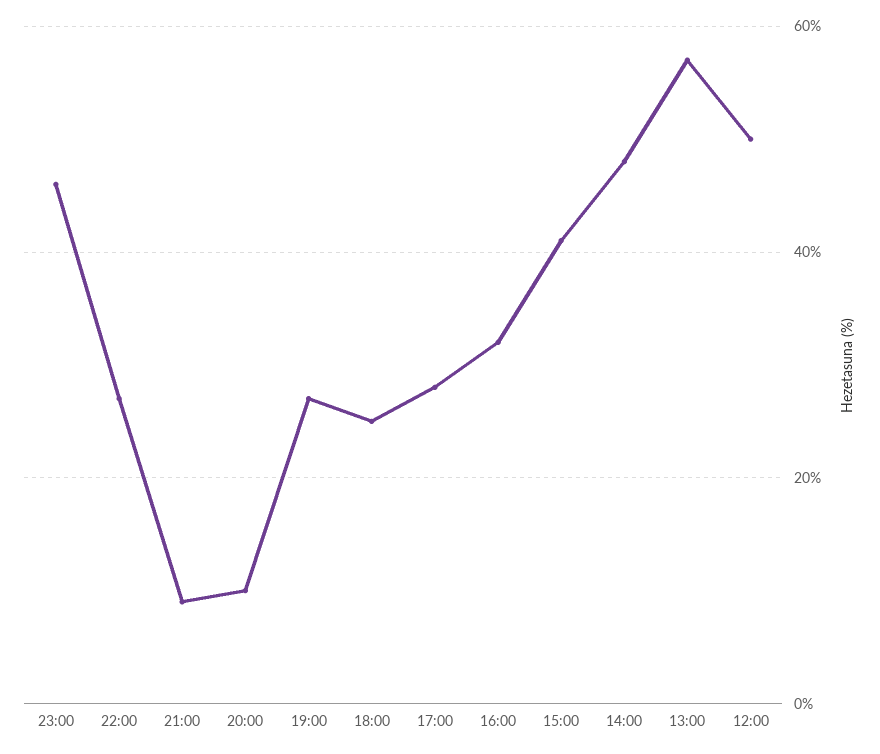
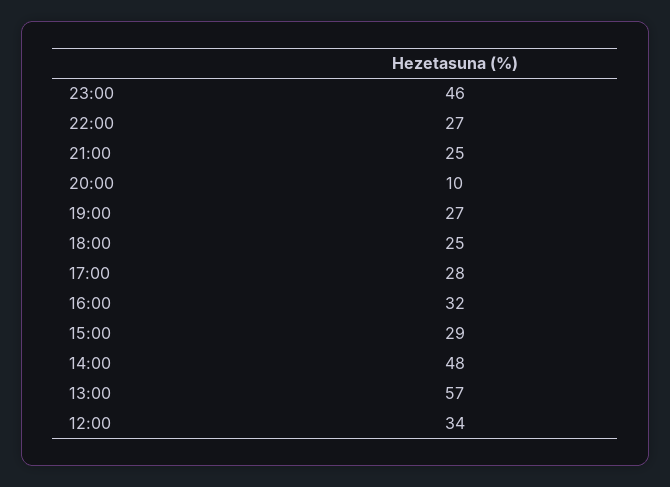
  {
    "23:00": 46,
    "22:00": 27,
-   "21:00": 10,
+   "21:00": 25,
    "20:00": 10,
    "19:00": 27,
    "18:00": 25,
    "17:00": 28,
    "16:00": 32,
-   "15:00": 40,
+   "15:00": 29,
    "14:00": 48,
    "13:00": 57,
-   "12:00": 50
+   "12:00": 34
  }

